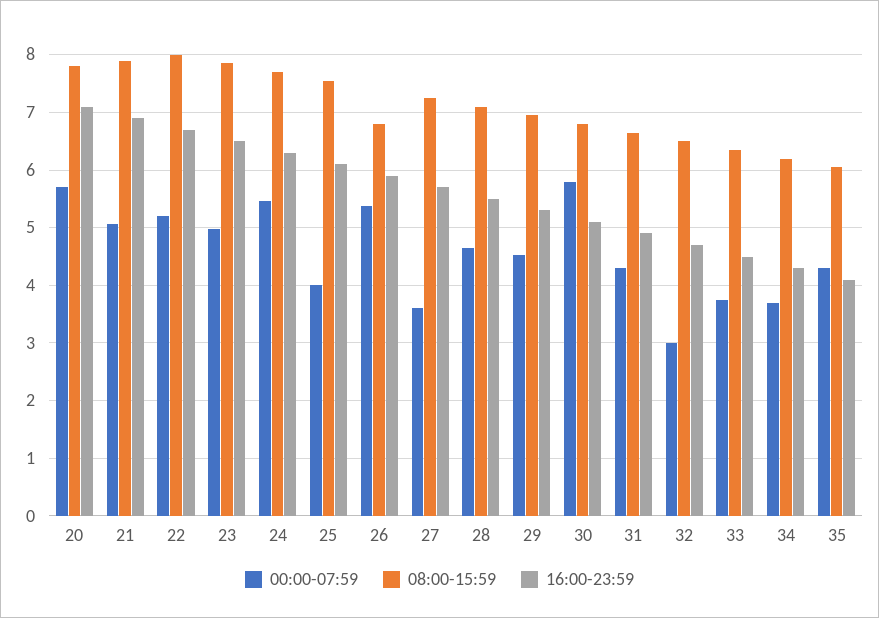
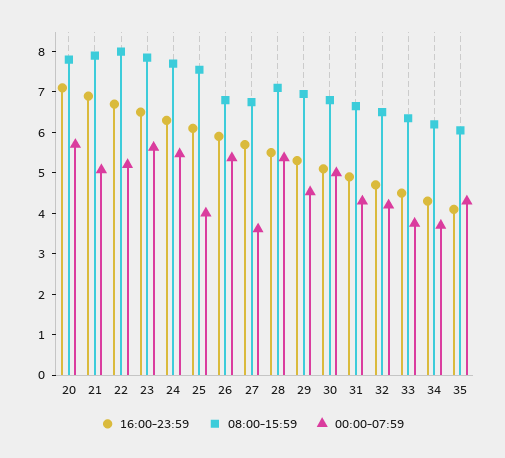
  {
    "00:00-07:59": {
      "20": 5.8,
      "21": 5,
      "22": 5.2,
-     "23": 5,
+     "23": 5.6,
      "24": 5.4,
      "25": 4,
      "26": 5.4,
      "27": 3.6,
-     "28": 4.6,
+     "28": 5.4,
      "29": 4.6,
-     "30": 5.8,
+     "30": 5,
      "31": 4.4,
-     "32": 3,
+     "32": 4.2,
      "33": 3.8,
      "34": 3.8,
      "35": 4.4
    },
    "08:00-15:59": {
      "20": 7.8,
      "21": 8,
      "22": 8,
      "23": 7.8,
      "24": 7.8,
      "25": 7.6,
      "26": 6.8,
-     "27": 7.2,
+     "27": 6.8,
      "28": 7.2,
      "29": 7,
      "30": 6.8,
      "31": 6.6,
      "32": 6.6,
      "33": 6.4,
      "34": 6.2,
      "35": 6
    },
    "16:00-23:59": {
      "20": 7.2,
      "21": 7,
      "22": 6.8,
      "23": 6.6,
      "24": 6.4,
      "25": 6.2,
      "26": 6,
      "27": 5.8,
      "28": 5.6,
      "29": 5.4,
      "30": 5.2,
      "31": 5,
      "32": 4.8,
      "33": 4.6,
      "34": 4.4,
      "35": 4.2
    }
  }

